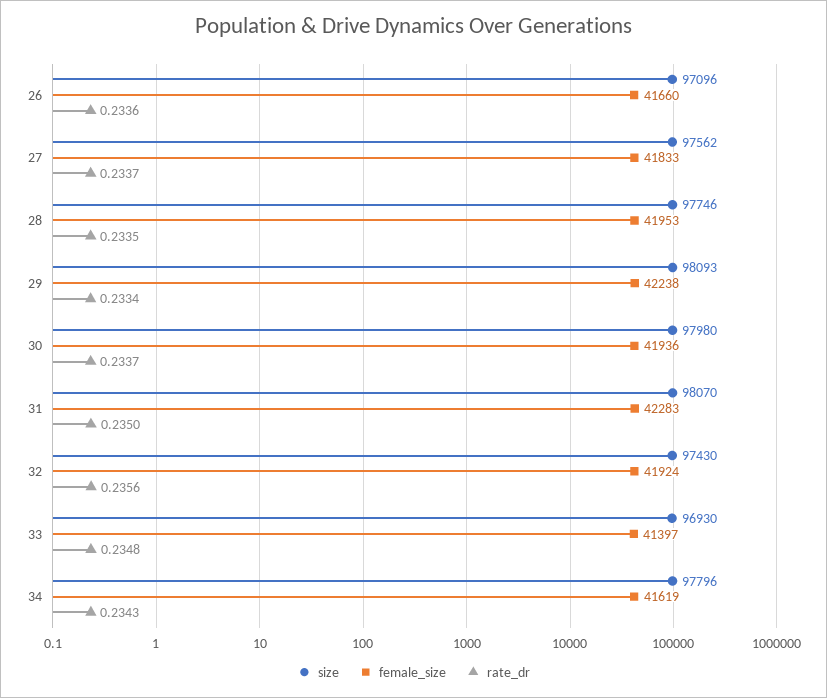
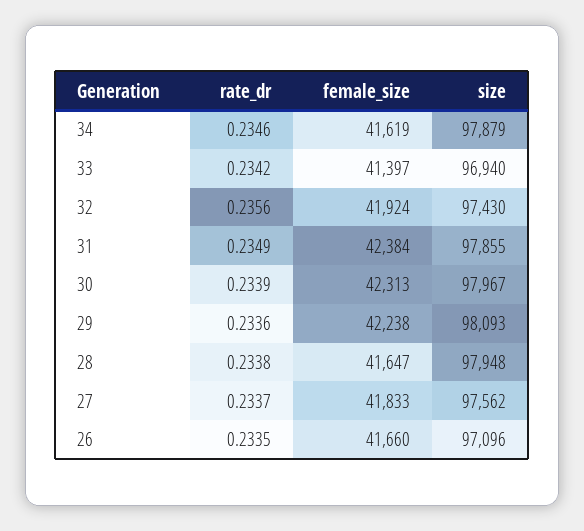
  {
    "size": {
      "26": 97096,
      "27": 97562,
-     "28": 97746,
+     "28": 97948,
      "29": 98093,
-     "30": 97980,
+     "30": 97967,
-     "31": 98070,
+     "31": 97855,
      "32": 97430,
-     "33": 96930,
+     "33": 96940,
-     "34": 97796
+     "34": 97879
    },
    "female_size": {
      "26": 41660,
      "27": 41833,
-     "28": 41953,
+     "28": 41647,
      "29": 42238,
-     "30": 41936,
+     "30": 42313,
-     "31": 42283,
+     "31": 42384,
      "32": 41924,
      "33": 41397,
      "34": 41619
    },
    "rate_dr": {
-     "26": 0.2336,
+     "26": 0.2335,
      "27": 0.2337,
-     "28": 0.2335,
+     "28": 0.2338,
-     "29": 0.2334,
+     "29": 0.2336,
-     "30": 0.2337,
+     "30": 0.2339,
-     "31": 0.235,
+     "31": 0.2349,
      "32": 0.2356,
-     "33": 0.2348,
+     "33": 0.2342,
-     "34": 0.2343
+     "34": 0.2346
    }
  }

